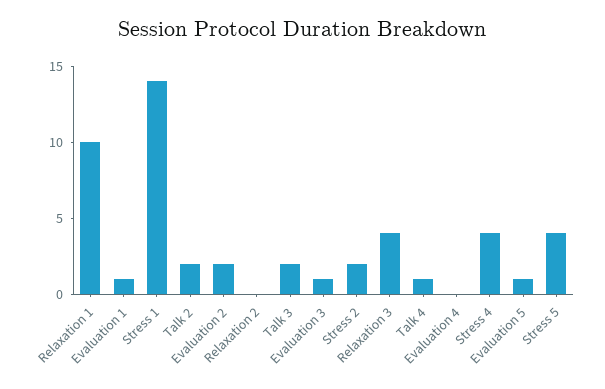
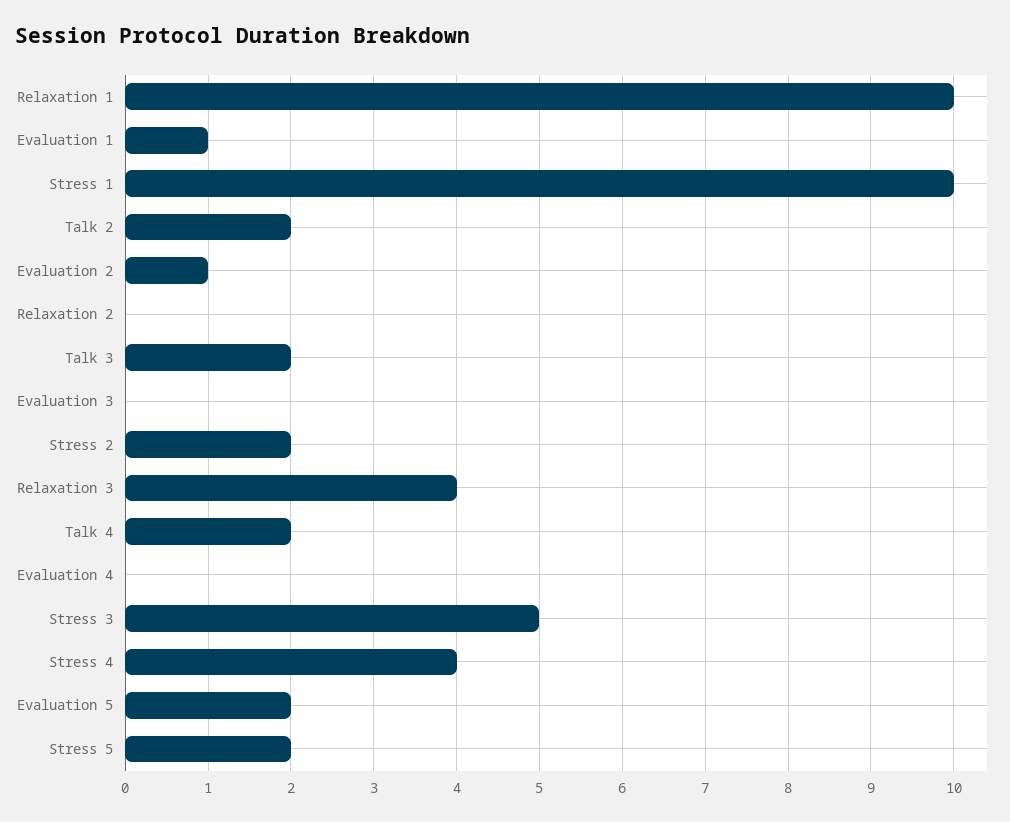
  {
    "Relaxation 1": 10,
    "Evaluation 1": 1,
-   "Stress 1": 14,
+   "Stress 1": 10,
    "Talk 2": 2,
-   "Evaluation 2": 2,
+   "Evaluation 2": 1,
    "Relaxation 2": 0,
    "Talk 3": 2,
-   "Evaluation 3": 1,
+   "Evaluation 3": 0,
    "Stress 2": 2,
    "Relaxation 3": 4,
-   "Talk 4": 1,
+   "Talk 4": 2,
    "Evaluation 4": 0,
    "Stress 4": 4,
-   "Evaluation 5": 1,
+   "Evaluation 5": 2,
-   "Stress 5": 4
+   "Stress 5": 2,
+   "Stress 3": 5
  }

